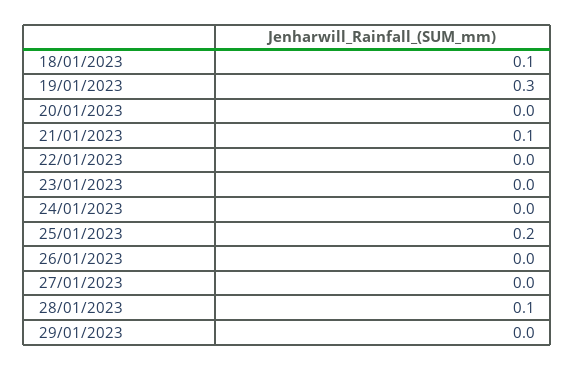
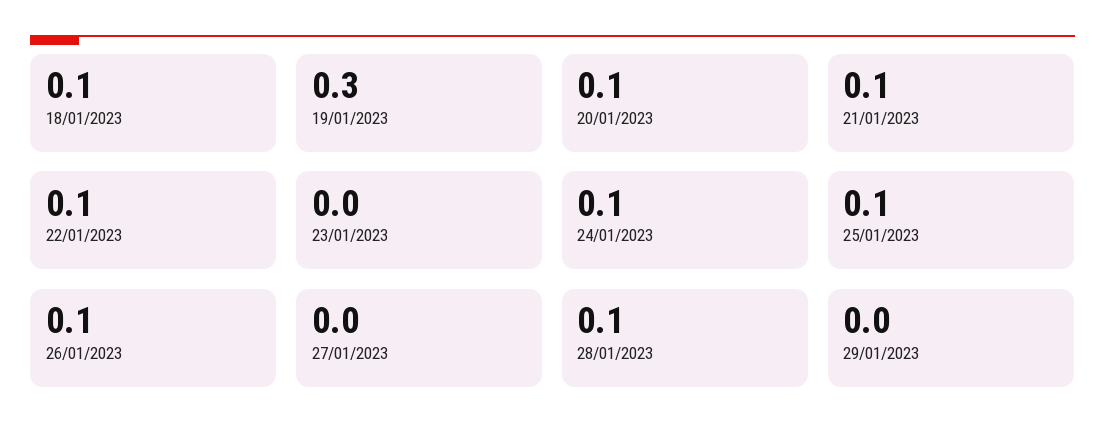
  {
    "18/01/2023": 0.1,
    "19/01/2023": 0.3,
-   "20/01/2023": 0,
+   "20/01/2023": 0.1,
    "21/01/2023": 0.1,
-   "22/01/2023": 0,
+   "22/01/2023": 0.1,
    "23/01/2023": 0,
-   "24/01/2023": 0,
+   "24/01/2023": 0.1,
-   "25/01/2023": 0.2,
+   "25/01/2023": 0.1,
-   "26/01/2023": 0,
+   "26/01/2023": 0.1,
    "27/01/2023": 0,
    "28/01/2023": 0.1,
    "29/01/2023": 0
  }

